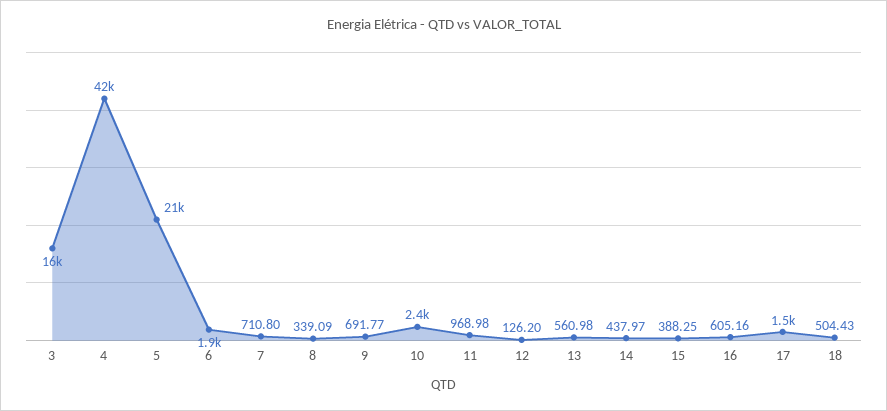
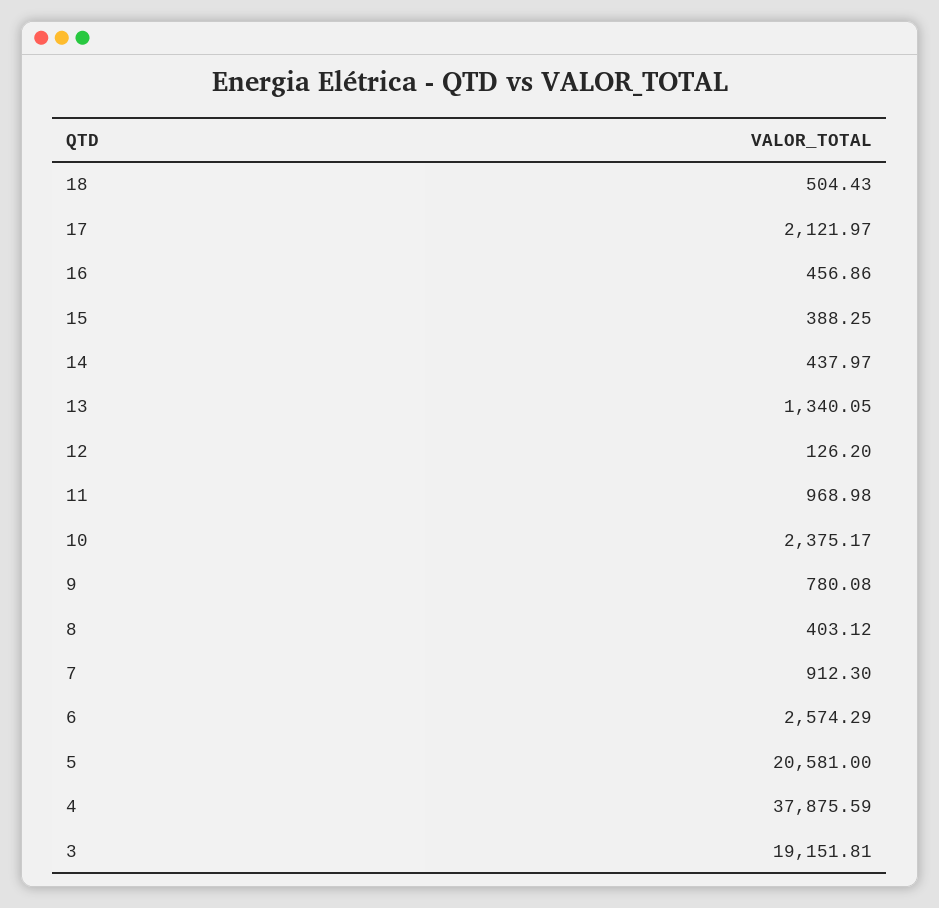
  {
-   "3": 16000,
+   "3": 19151.81,
-   "4": 42000,
+   "4": 37875.59,
    "5": 20581,
-   "6": 1900,
+   "6": 2574.29,
-   "7": 710.8,
+   "7": 912.3,
-   "8": 339.09,
+   "8": 403.12,
-   "9": 691.77,
+   "9": 780.08,
    "10": 2375.17,
    "11": 968.98,
    "12": 126.2,
-   "13": 560.98,
+   "13": 1340.05,
    "14": 437.97,
    "15": 388.25,
-   "16": 605.16,
+   "16": 456.86,
-   "17": 1500,
+   "17": 2121.97,
    "18": 504.43
  }

